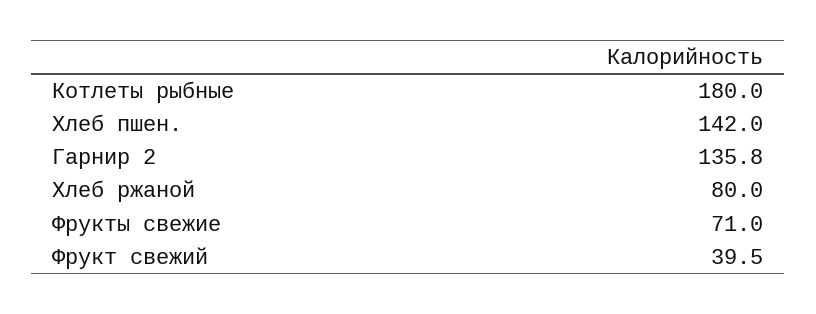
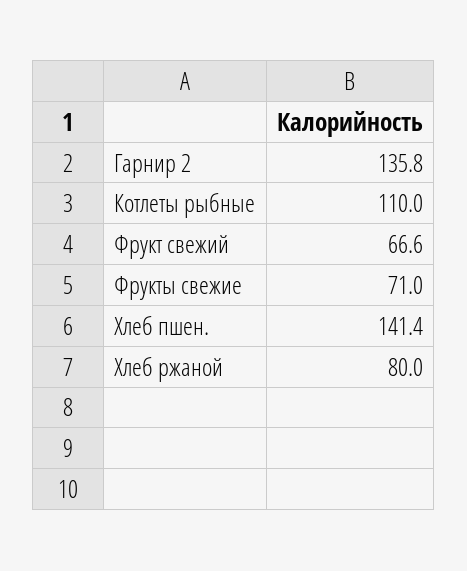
  {
-   "Котлеты рыбные": 180,
+   "Котлеты рыбные": 110,
-   "Хлеб пшен.": 142,
+   "Хлеб пшен.": 141.4,
    "Гарнир 2": 135.8,
    "Хлеб ржаной": 80,
    "Фрукты свежие": 71,
-   "Фрукт свежий": 39.5
+   "Фрукт свежий": 66.6
  }

